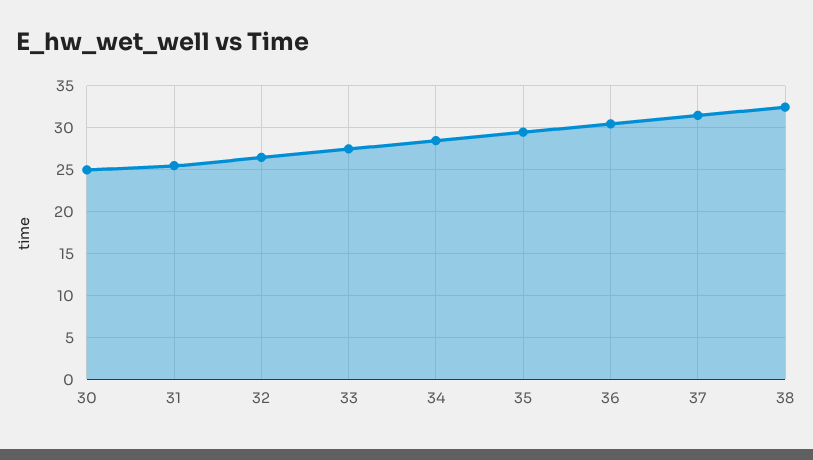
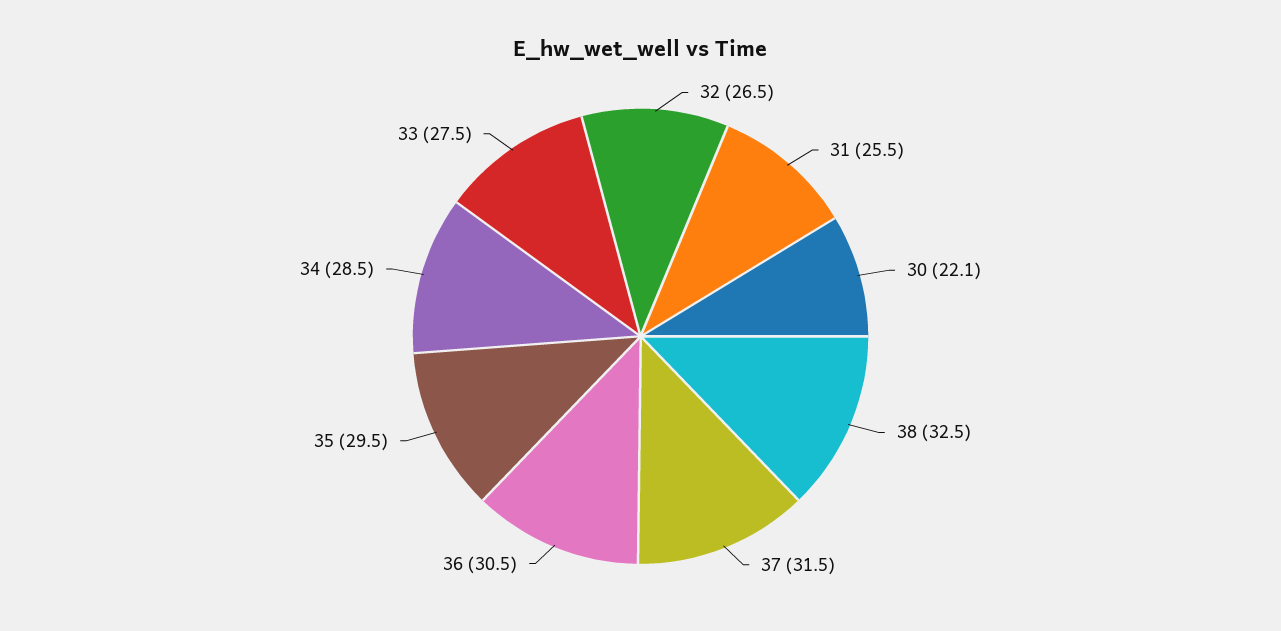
  {
-   "30": 25,
+   "30": 22.1,
    "31": 25.5,
    "32": 26.5,
    "33": 27.5,
    "34": 28.5,
    "35": 29.5,
    "36": 30.5,
    "37": 31.5,
    "38": 32.5
  }

